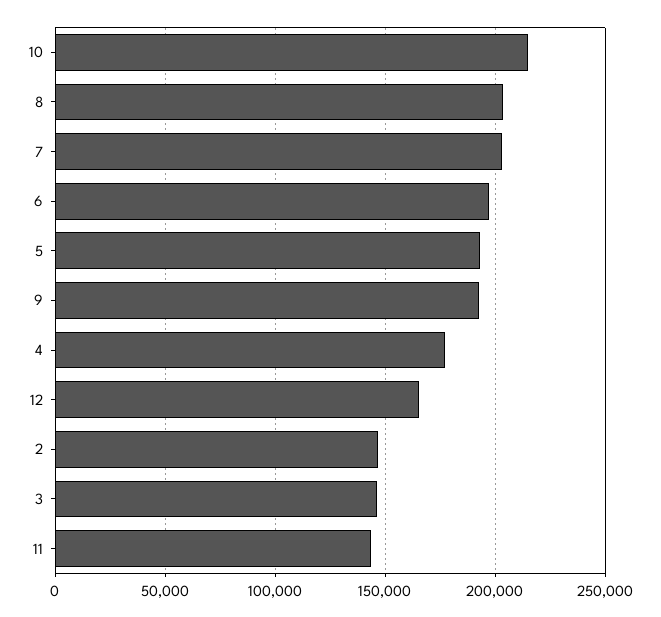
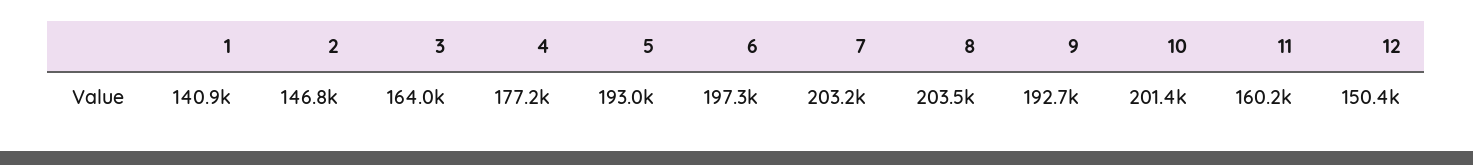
  {
-   "10": 215000,
+   "10": 201400,
    "8": 203500,
    "7": 203200,
    "6": 197300,
    "5": 193000,
    "9": 192700,
    "4": 177200,
-   "12": 165000,
+   "12": 150400,
    "2": 146800,
-   "3": 145000,
+   "3": 164000,
-   "11": 145000
+   "11": 160200,
+   "1": 140900
  }

